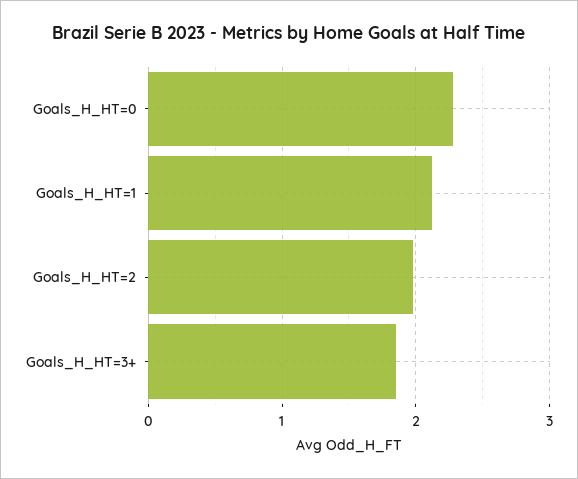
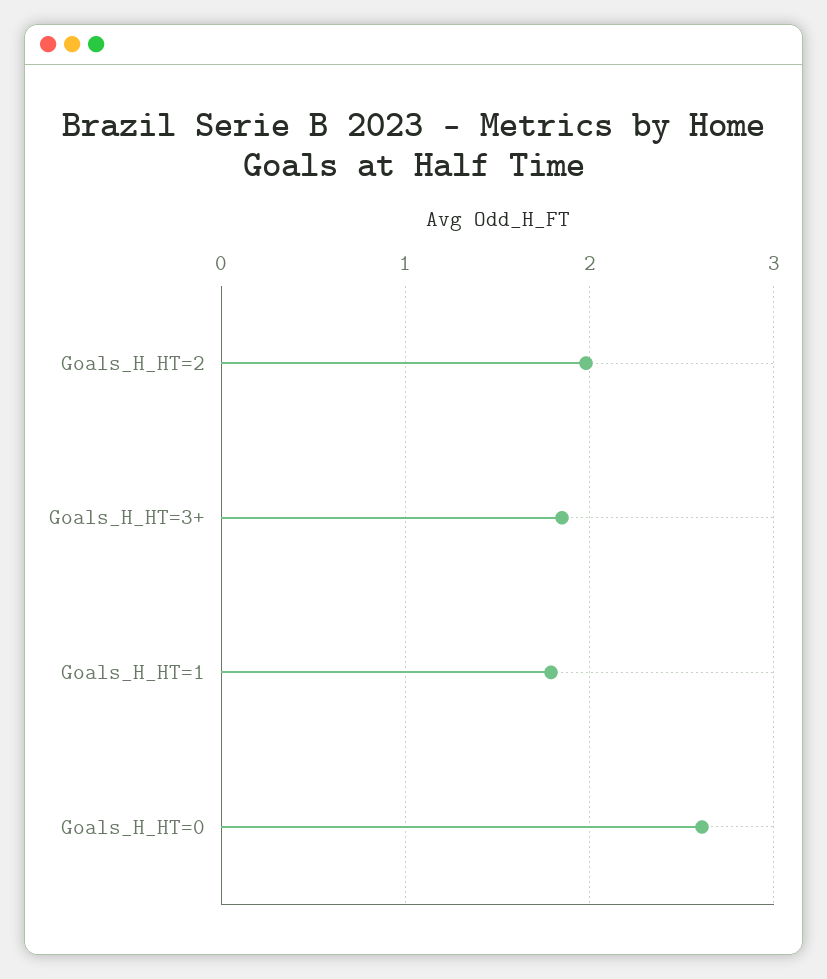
  {
-   "Goals_H_HT=0": 2.3,
+   "Goals_H_HT=0": 2.6,
-   "Goals_H_HT=1": 2.1,
+   "Goals_H_HT=1": 1.8,
    "Goals_H_HT=2": 2,
    "Goals_H_HT=3+": 1.9
  }

